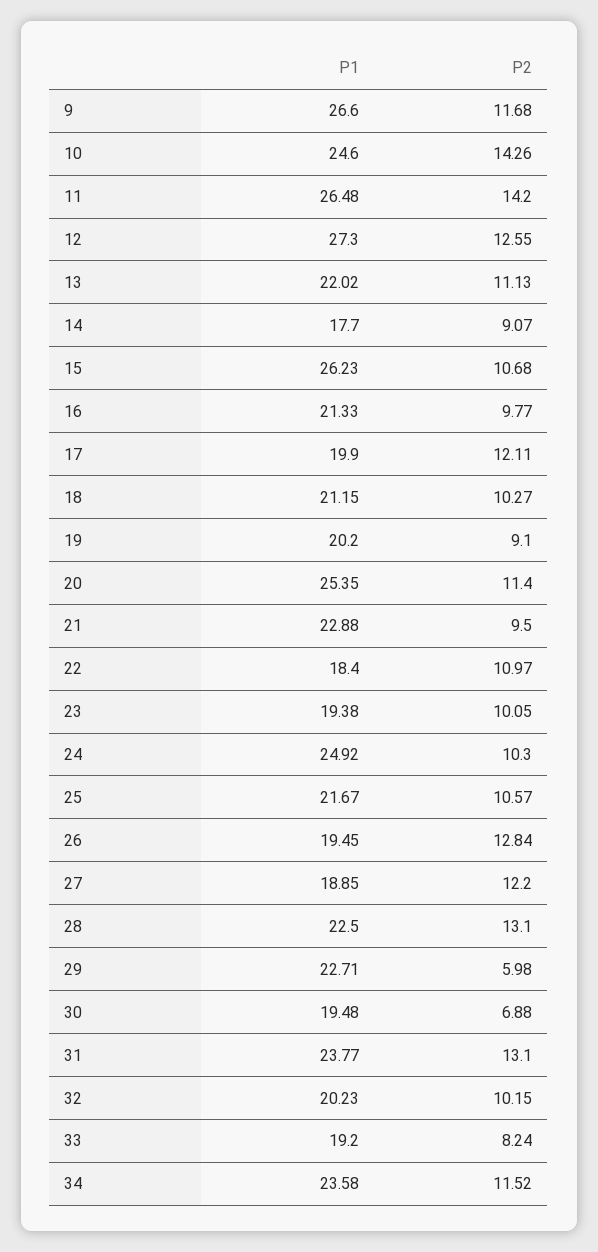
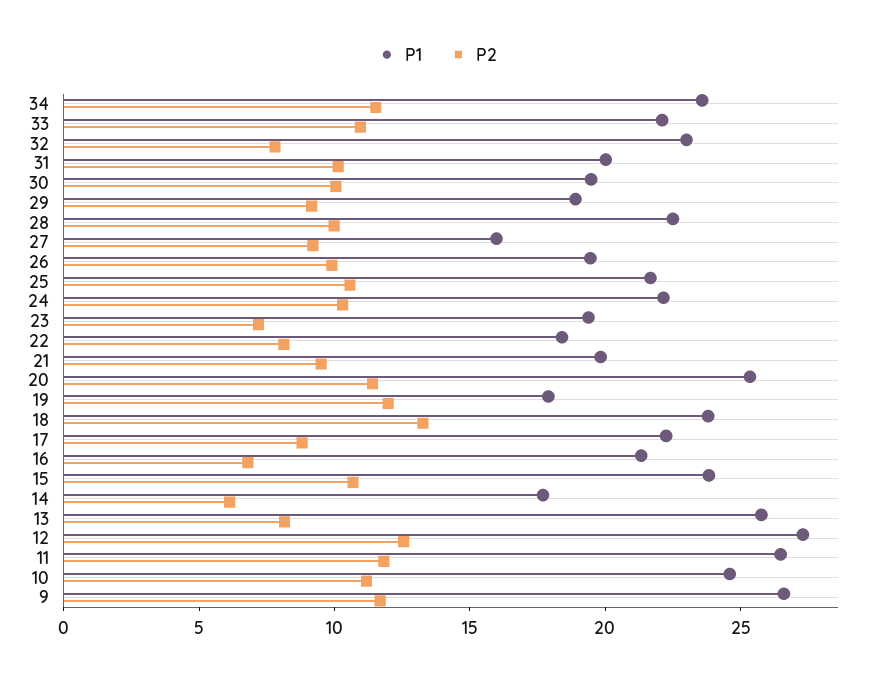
  {
    "P1": {
      "9": 26.6,
      "10": 24.6,
      "11": 26.48,
      "12": 27.3,
-     "13": 22.02,
+     "13": 26,
      "14": 17.7,
-     "15": 26.23,
+     "15": 24,
      "16": 21.33,
-     "17": 19.9,
+     "17": 22,
-     "18": 21.15,
+     "18": 24,
-     "19": 20.2,
+     "19": 18,
      "20": 25.35,
-     "21": 22.88,
+     "21": 20,
      "22": 18.4,
      "23": 19.38,
-     "24": 24.92,
+     "24": 22,
      "25": 21.67,
      "26": 19.45,
-     "27": 18.85,
+     "27": 16,
      "28": 22.5,
-     "29": 22.71,
+     "29": 19,
      "30": 19.48,
-     "31": 23.77,
+     "31": 20,
-     "32": 20.23,
+     "32": 23,
-     "33": 19.2,
+     "33": 22,
      "34": 23.58
    },
    "P2": {
      "9": 11.68,
-     "10": 14.26,
+     "10": 11,
-     "11": 14.2,
+     "11": 12,
      "12": 12.55,
-     "13": 11.13,
+     "13": 8,
-     "14": 9.07,
+     "14": 6,
      "15": 10.68,
-     "16": 9.77,
+     "16": 7,
-     "17": 12.11,
+     "17": 9,
-     "18": 10.27,
+     "18": 13,
-     "19": 9.1,
+     "19": 12,
      "20": 11.4,
      "21": 9.5,
-     "22": 10.97,
+     "22": 8,
-     "23": 10.05,
+     "23": 7,
      "24": 10.3,
      "25": 10.57,
-     "26": 12.84,
+     "26": 10,
-     "27": 12.2,
+     "27": 9,
-     "28": 13.1,
+     "28": 10,
-     "29": 5.98,
+     "29": 9,
-     "30": 6.88,
+     "30": 10,
-     "31": 13.1,
+     "31": 10,
-     "32": 10.15,
+     "32": 8,
-     "33": 8.24,
+     "33": 11,
      "34": 11.52
    }
  }

